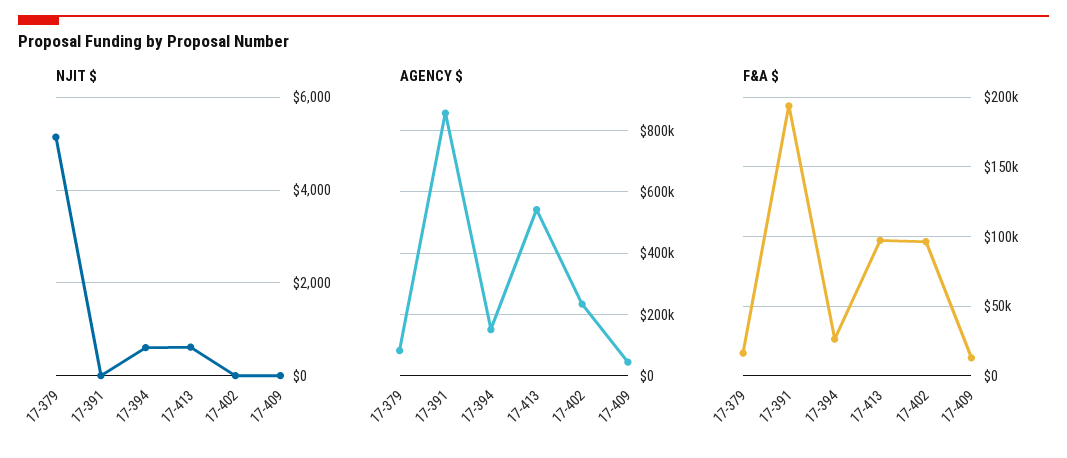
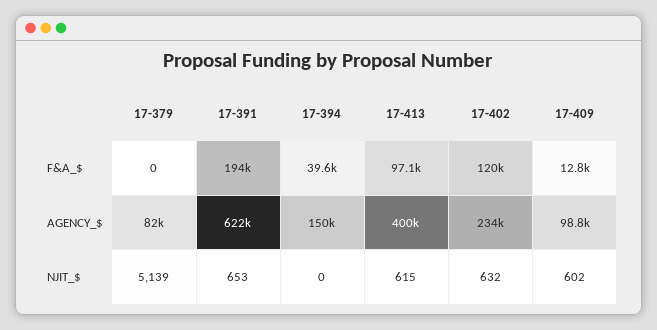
  {
    "NJIT $": {
      "17-379": 5139,
-     "17-391": 0,
+     "17-391": 653,
-     "17-394": 600,
+     "17-394": 0,
      "17-413": 615,
-     "17-402": 0,
+     "17-402": 632,
-     "17-409": 0
+     "17-409": 602
    },
    "AGENCY $": {
      "17-379": 82000,
-     "17-391": 860000,
+     "17-391": 622000,
      "17-394": 150000,
-     "17-413": 540000,
+     "17-413": 400000,
      "17-402": 234000,
-     "17-409": 40000
+     "17-409": 98800
    },
    "F&A $": {
-     "17-379": 15000,
+     "17-379": 0,
      "17-391": 194000,
-     "17-394": 25000,
+     "17-394": 39600,
      "17-413": 97100,
-     "17-402": 95000,
+     "17-402": 120000,
      "17-409": 12800
    }
  }

